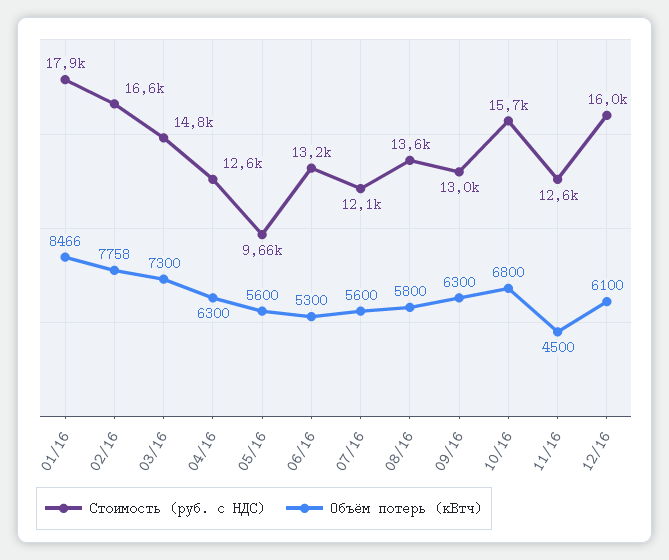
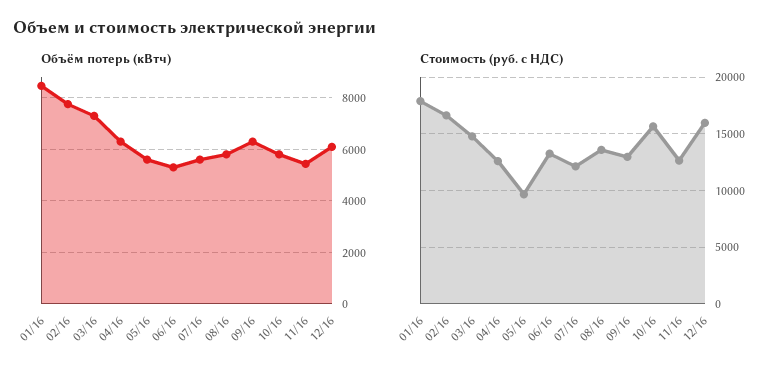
  {
    "Стоимость (руб. с НДС)": {
      "01/16": 17900,
      "02/16": 16600,
      "03/16": 14800,
      "04/16": 12600,
      "05/16": 9660,
      "06/16": 13200,
      "07/16": 12100,
      "08/16": 13600,
      "09/16": 13000,
      "10/16": 15700,
      "11/16": 12600,
      "12/16": 16000
    },
    "Объём потерь (кВтч)": {
      "01/16": 8466,
      "02/16": 7758,
      "03/16": 7300,
      "04/16": 6300,
      "05/16": 5600,
      "06/16": 5300,
      "07/16": 5600,
      "08/16": 5800,
      "09/16": 6300,
-     "10/16": 6800,
+     "10/16": 5750,
-     "11/16": 4500,
+     "11/16": 5500,
      "12/16": 6100
    }
  }

